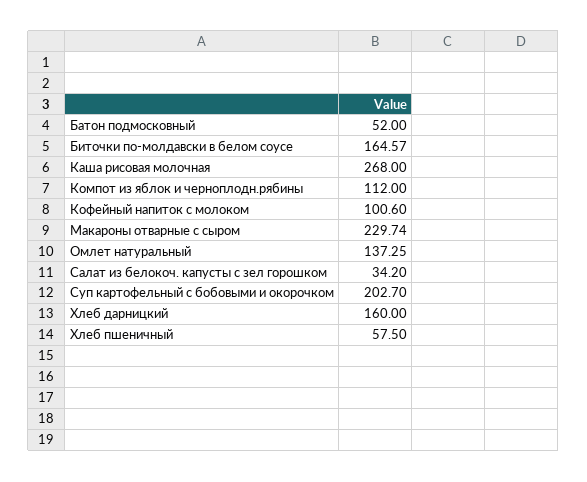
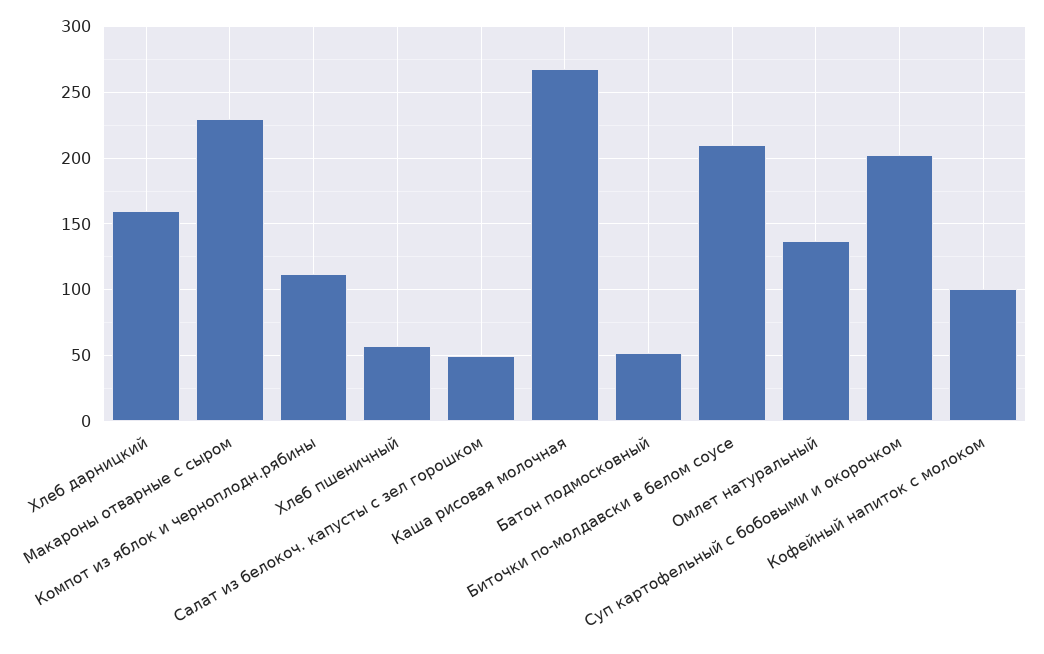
  {
    "Батон подмосковный": 52,
-   "Биточки по-молдавски в белом соусе": 164.57,
+   "Биточки по-молдавски в белом соусе": 210,
    "Каша рисовая молочная": 268,
    "Компот из яблок и черноплодн.рябины": 112,
    "Кофейный напиток с молоком": 100.6,
    "Макароны отварные с сыром": 229.74,
    "Омлет натуральный": 137.25,
-   "Салат из белокоч. капусты с зел горошком": 34.2,
+   "Салат из белокоч. капусты с зел горошком": 50,
    "Суп картофельный с бобовыми и окорочком": 202.7,
    "Хлеб дарницкий": 160,
    "Хлеб пшеничный": 57.5
  }

